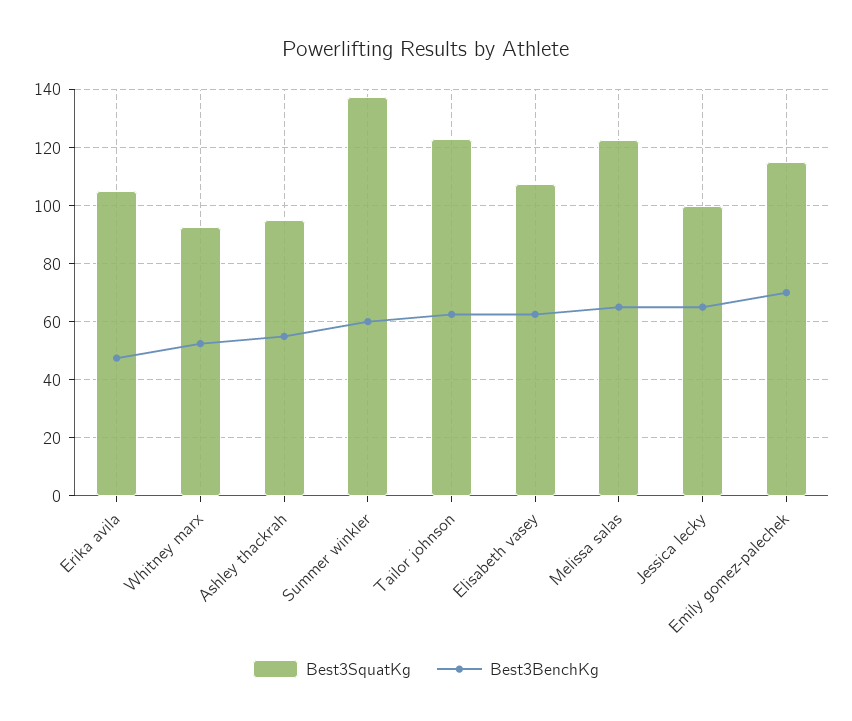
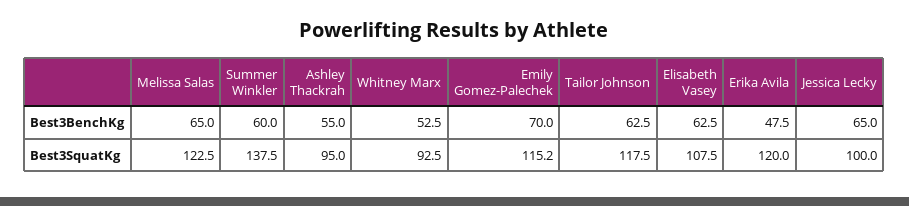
  {
    "Best3SquatKg": {
-     "Erika avila": 105,
+     "Erika avila": 120,
      "Whitney marx": 92.5,
      "Ashley thackrah": 95,
      "Summer winkler": 137.5,
-     "Tailor johnson": 122.5,
+     "Tailor johnson": 117.5,
      "Elisabeth vasey": 107.5,
      "Melissa salas": 122.5,
      "Jessica lecky": 100,
      "Emily gomez-palechek": 115.2
    },
    "Best3BenchKg": {
      "Erika avila": 47.5,
      "Whitney marx": 52.5,
      "Ashley thackrah": 55,
      "Summer winkler": 60,
      "Tailor johnson": 62.5,
      "Elisabeth vasey": 62.5,
      "Melissa salas": 65,
      "Jessica lecky": 65,
      "Emily gomez-palechek": 70
    }
  }

